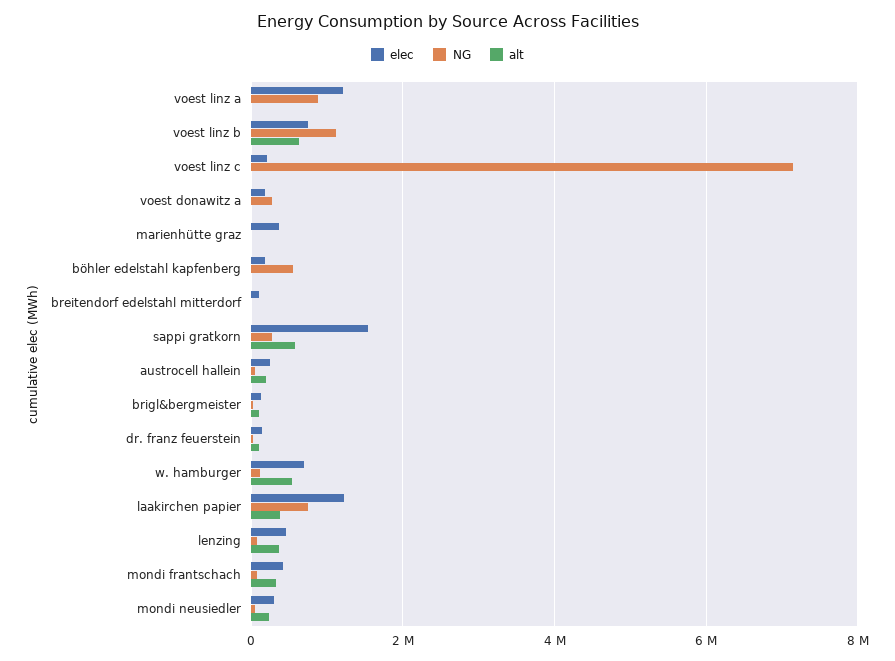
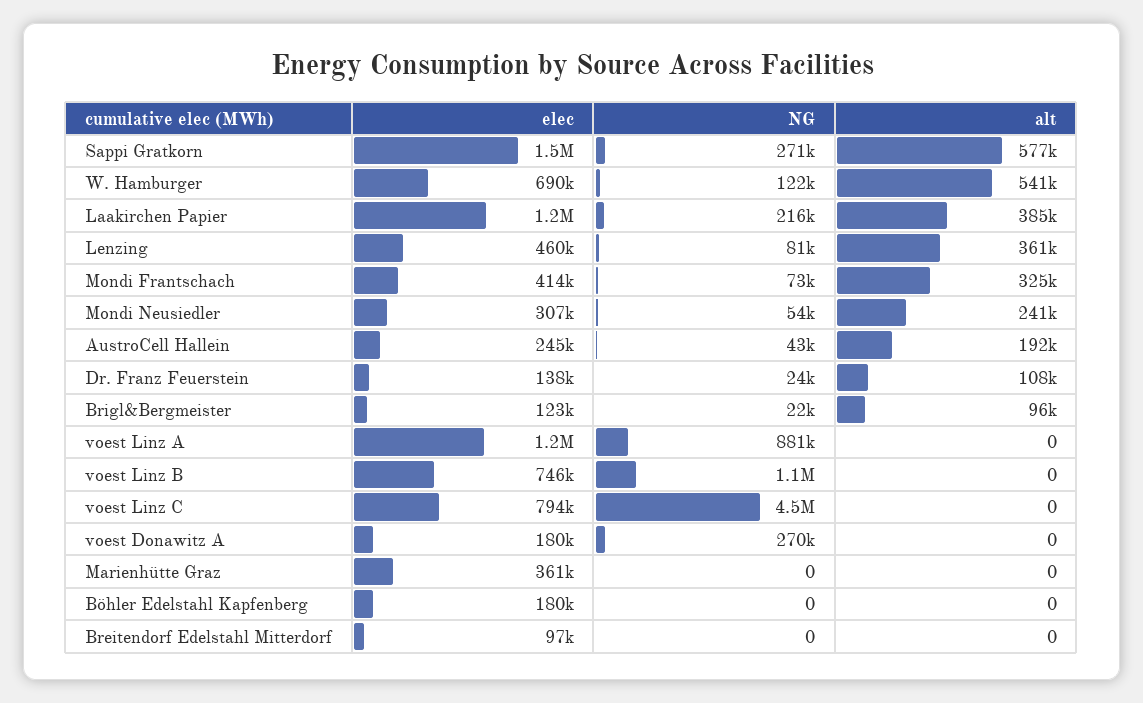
  {
    "elec": {
      "voest linz a": 1200000,
      "voest linz b": 746000,
-     "voest linz c": 200000,
+     "voest linz c": 794000,
      "voest donawitz a": 180000,
      "marienhütte graz": 361000,
      "böhler edelstahl kapfenberg": 180000,
      "breitendorf edelstahl mitterdorf": 97000,
      "sappi gratkorn": 1500000,
      "austrocell hallein": 245000,
      "brigl&bergmeister": 123000,
      "dr. franz feuerstein": 138000,
      "w. hamburger": 690000,
      "laakirchen papier": 1200000,
      "lenzing": 460000,
      "mondi frantschach": 414000,
      "mondi neusiedler": 307000
    },
    "NG": {
      "voest linz a": 881000,
      "voest linz b": 1100000,
-     "voest linz c": 7200000,
+     "voest linz c": 4500000,
      "voest donawitz a": 270000,
      "marienhütte graz": 0,
-     "böhler edelstahl kapfenberg": 600000,
+     "böhler edelstahl kapfenberg": 0,
      "breitendorf edelstahl mitterdorf": 0,
      "sappi gratkorn": 271000,
      "austrocell hallein": 43000,
      "brigl&bergmeister": 22000,
      "dr. franz feuerstein": 24000,
      "w. hamburger": 122000,
-     "laakirchen papier": 800000,
+     "laakirchen papier": 216000,
      "lenzing": 81000,
      "mondi frantschach": 73000,
      "mondi neusiedler": 54000
    },
    "alt": {
      "voest linz a": 0,
-     "voest linz b": 600000,
+     "voest linz b": 0,
      "voest linz c": 0,
      "voest donawitz a": 0,
      "marienhütte graz": 0,
      "böhler edelstahl kapfenberg": 0,
      "breitendorf edelstahl mitterdorf": 0,
      "sappi gratkorn": 577000,
      "austrocell hallein": 192000,
      "brigl&bergmeister": 96000,
      "dr. franz feuerstein": 108000,
      "w. hamburger": 541000,
      "laakirchen papier": 385000,
      "lenzing": 361000,
      "mondi frantschach": 325000,
      "mondi neusiedler": 241000
    }
  }

